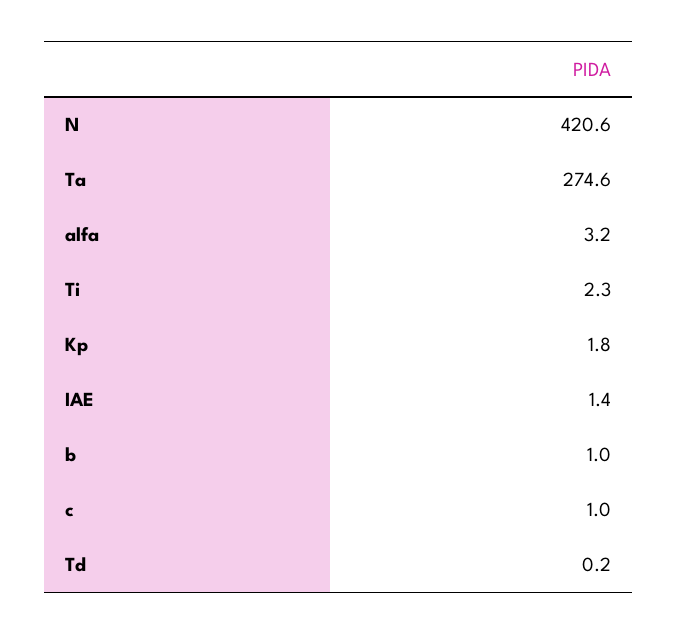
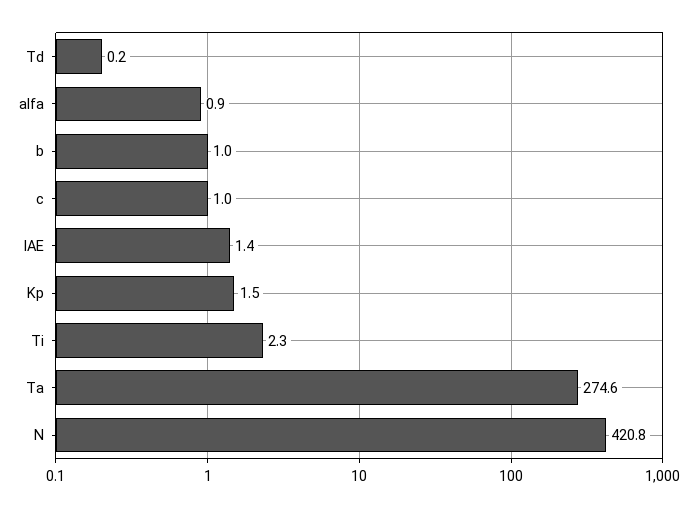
  {
-   "N": 420.6,
+   "N": 420.8,
    "Ta": 274.6,
-   "alfa": 3.2,
+   "alfa": 0.9,
    "Ti": 2.3,
-   "Kp": 1.8,
+   "Kp": 1.5,
    "IAE": 1.4,
    "b": 1,
    "c": 1,
    "Td": 0.2
  }

